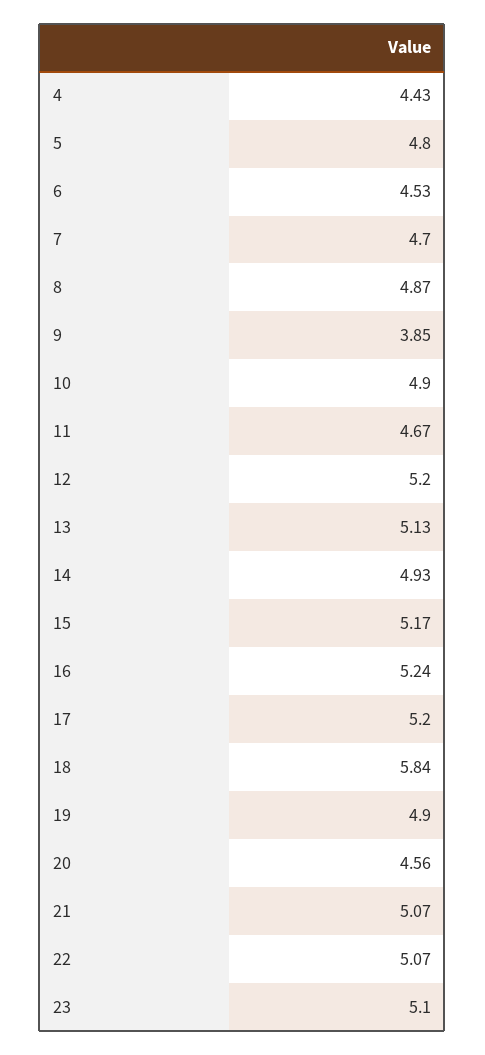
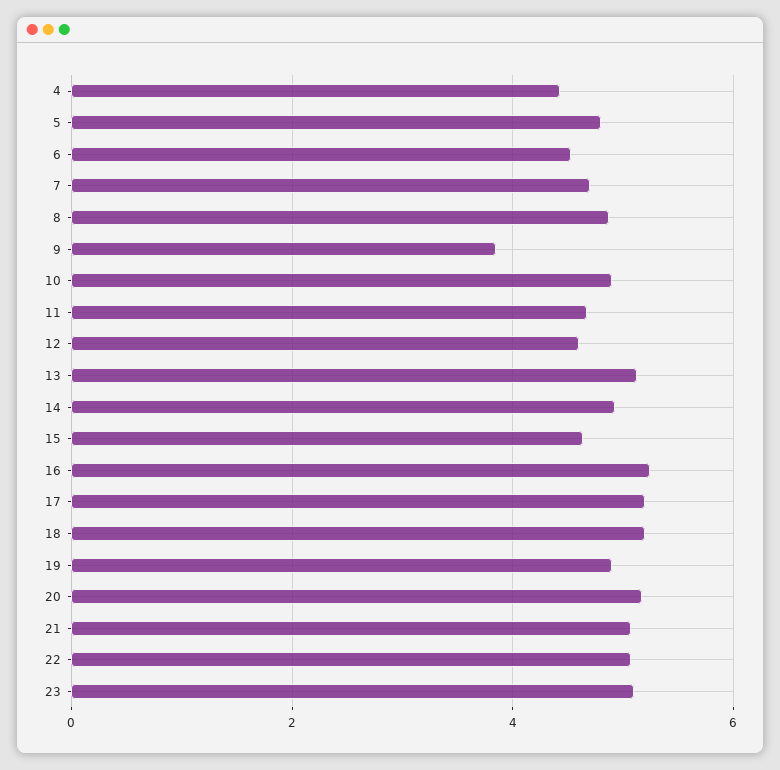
  {
    "4": 4.43,
    "5": 4.8,
    "6": 4.53,
    "7": 4.7,
    "8": 4.87,
    "9": 3.85,
    "10": 4.9,
    "11": 4.67,
-   "12": 5.2,
+   "12": 4.6,
    "13": 5.13,
    "14": 4.93,
-   "15": 5.17,
+   "15": 4.6,
    "16": 5.24,
    "17": 5.2,
-   "18": 5.84,
+   "18": 5.2,
    "19": 4.9,
-   "20": 4.56,
+   "20": 5.2,
    "21": 5.07,
    "22": 5.07,
    "23": 5.1
  }

